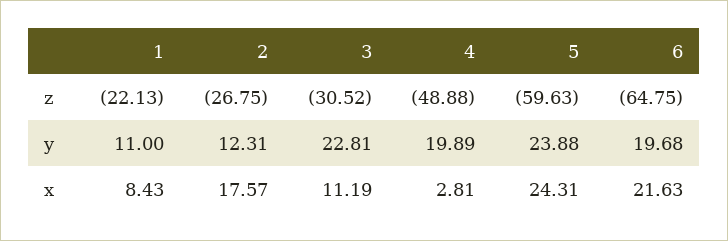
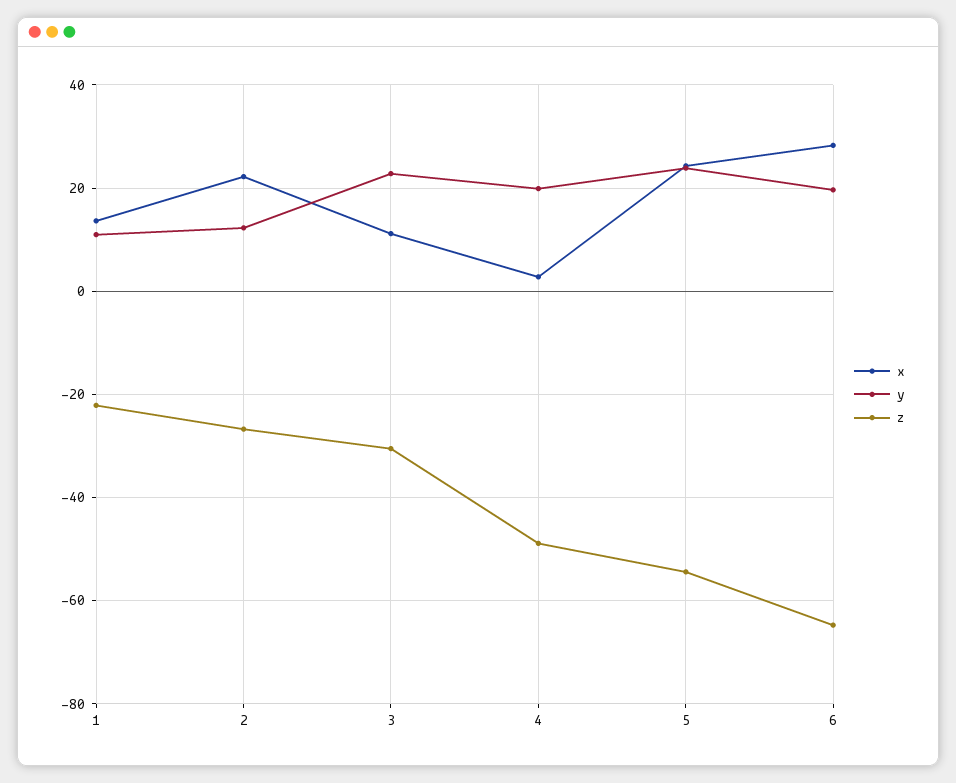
  {
    "z": {
      "1": -22.13,
      "2": -26.75,
      "3": -30.52,
      "4": -48.88,
-     "5": -59.63,
+     "5": -54,
      "6": -64.75
    },
    "y": {
      "1": 11,
      "2": 12.31,
      "3": 22.81,
      "4": 19.89,
      "5": 23.88,
      "6": 19.68
    },
    "x": {
-     "1": 8.43,
+     "1": 14,
-     "2": 17.57,
+     "2": 22,
      "3": 11.19,
      "4": 2.81,
      "5": 24.31,
-     "6": 21.63
+     "6": 28
    }
  }

